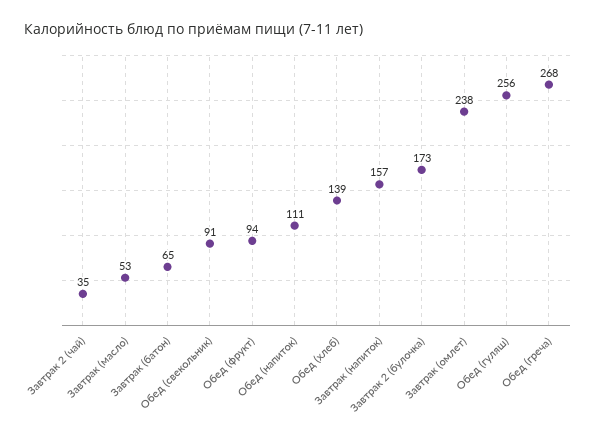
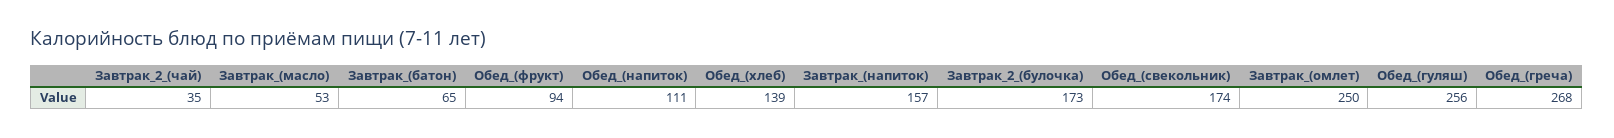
  {
    "Завтрак 2 (чай)": 35,
    "Завтрак (масло)": 53,
    "Завтрак (батон)": 65,
-   "Обед (свекольник)": 91,
+   "Обед (свекольник)": 174,
    "Обед (фрукт)": 94,
    "Обед (напиток)": 111,
    "Обед (хлеб)": 139,
    "Завтрак (напиток)": 157,
    "Завтрак 2 (булочка)": 173,
-   "Завтрак (омлет)": 238,
+   "Завтрак (омлет)": 250,
    "Обед (гуляш)": 256,
    "Обед (греча)": 268
  }

